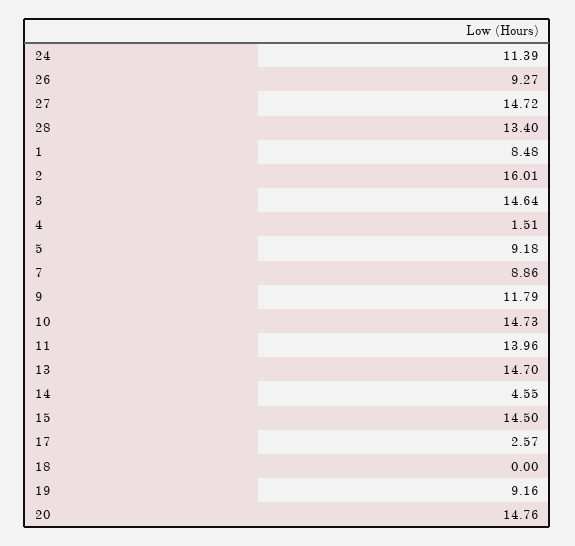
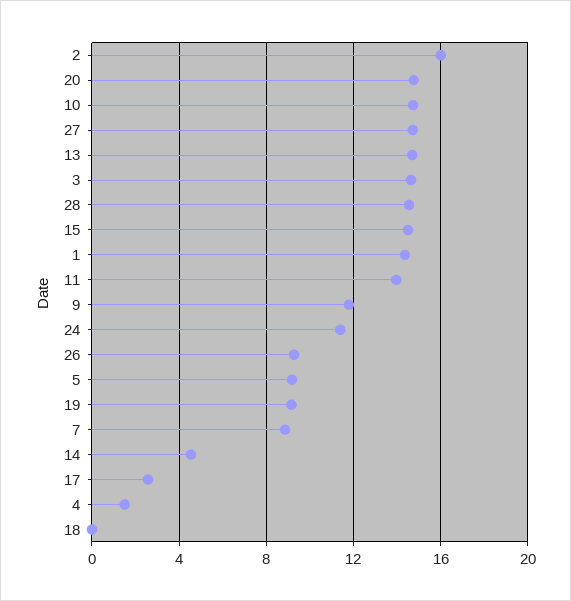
  {
    "24": 11.39,
    "26": 9.27,
    "27": 14.72,
-   "28": 13.4,
+   "28": 14.5,
-   "1": 8.48,
+   "1": 14.5,
    "2": 16.01,
    "3": 14.64,
    "4": 1.51,
    "5": 9.18,
    "7": 8.86,
    "9": 11.79,
    "10": 14.73,
    "11": 13.96,
    "13": 14.7,
    "14": 4.55,
    "15": 14.5,
    "17": 2.57,
    "18": 0,
    "19": 9.16,
    "20": 14.76
  }

